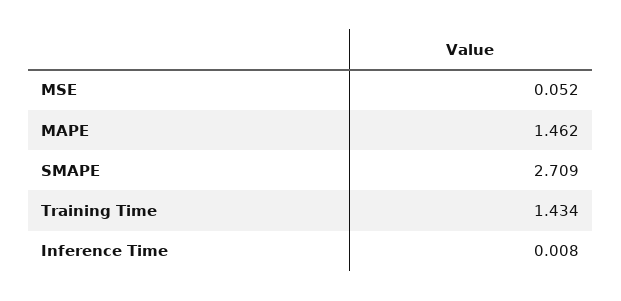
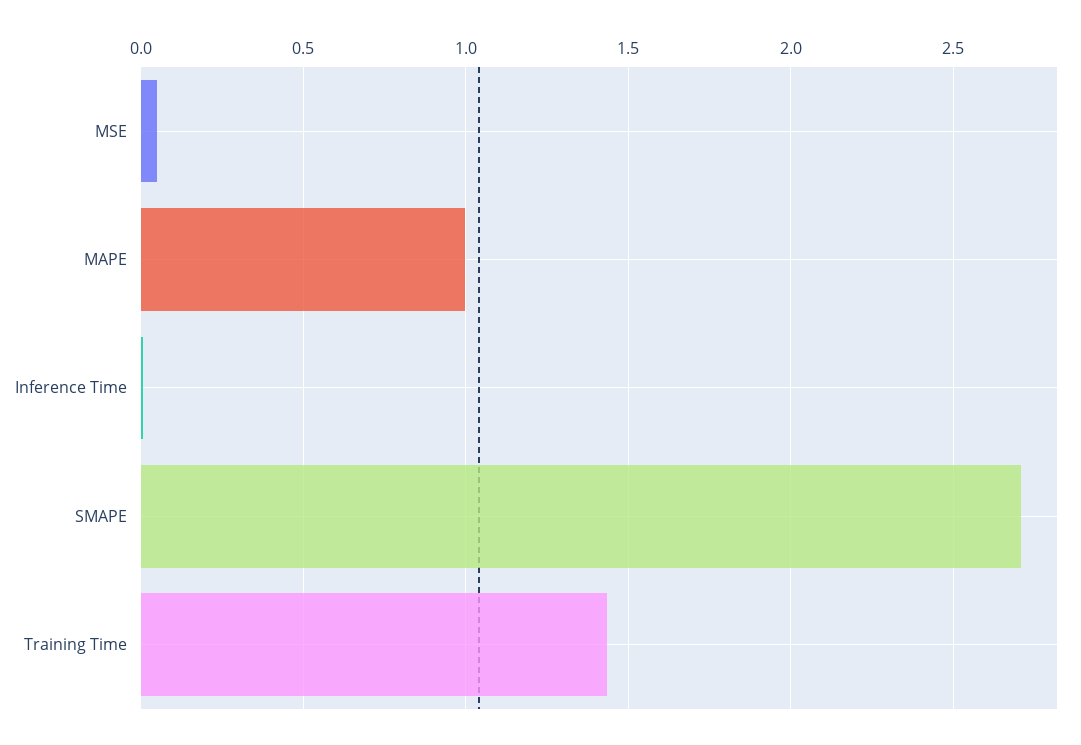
  {
    "MSE": 0.052,
-   "MAPE": 1.462,
+   "MAPE": 1,
    "SMAPE": 2.709,
    "Training Time": 1.434,
    "Inference Time": 0.008
  }

